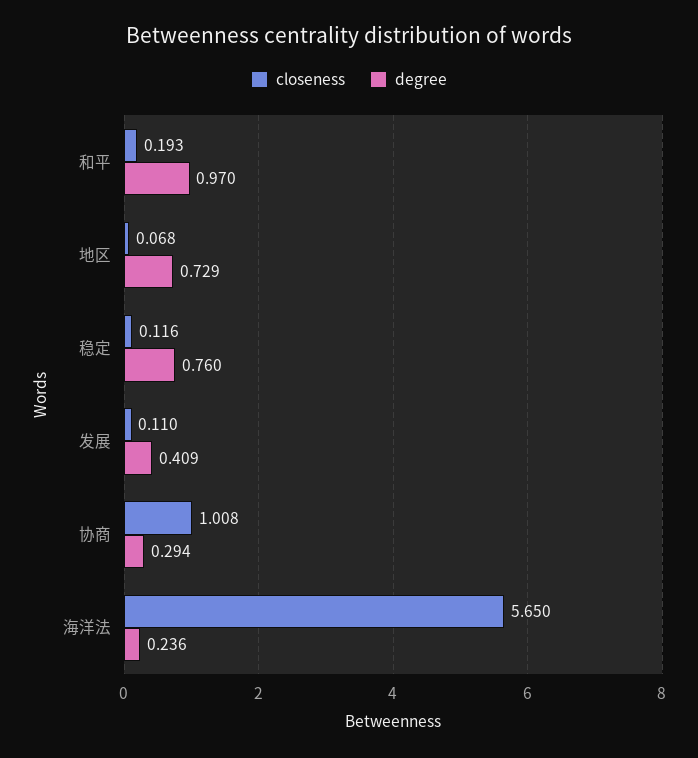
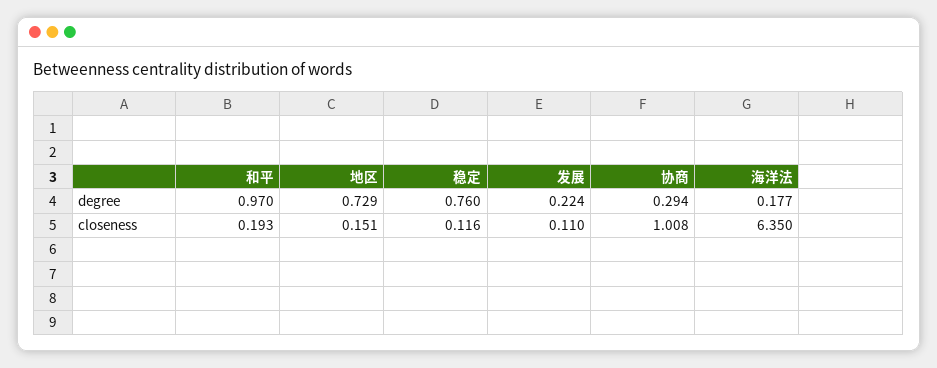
  {
    "closeness": {
      "和平": 0.193,
-     "地区": 0.068,
+     "地区": 0.151,
      "稳定": 0.116,
      "发展": 0.11,
      "协商": 1.008,
-     "海洋法": 5.65
+     "海洋法": 6.35
    },
    "degree": {
      "和平": 0.97,
      "地区": 0.729,
      "稳定": 0.76,
-     "发展": 0.409,
+     "发展": 0.224,
      "协商": 0.294,
-     "海洋法": 0.236
+     "海洋法": 0.177
    }
  }

